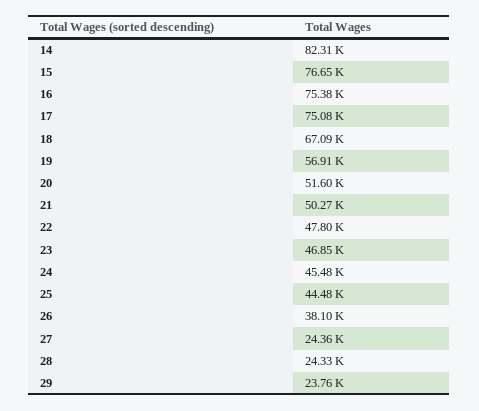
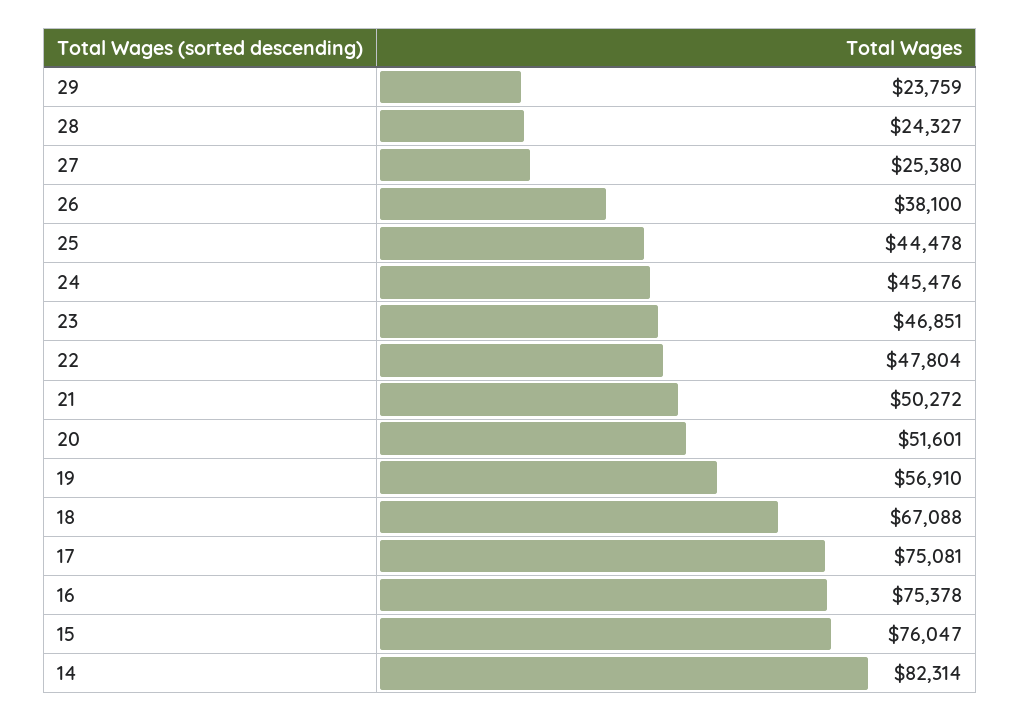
  {
    "14": 82314,
-   "15": 76650,
+   "15": 76047,
    "16": 75378,
    "17": 75081,
    "18": 67088,
    "19": 56910,
    "20": 51601,
    "21": 50272,
    "22": 47804,
    "23": 46851,
    "24": 45476,
    "25": 44478,
    "26": 38100,
-   "27": 24360,
+   "27": 25380,
    "28": 24327,
    "29": 23759
  }

